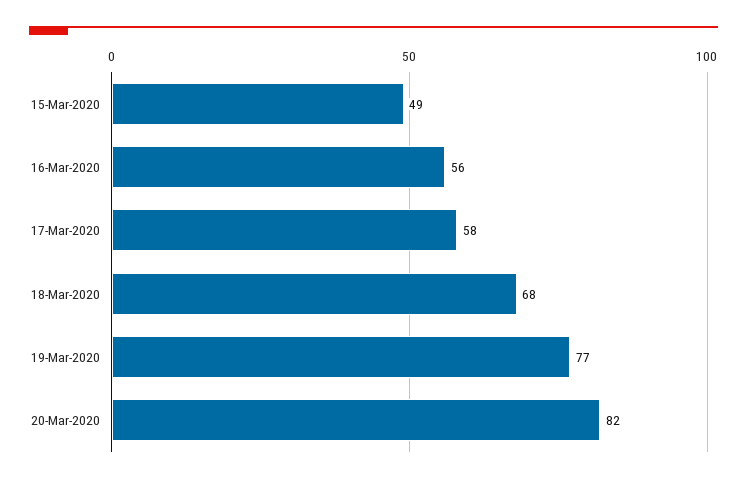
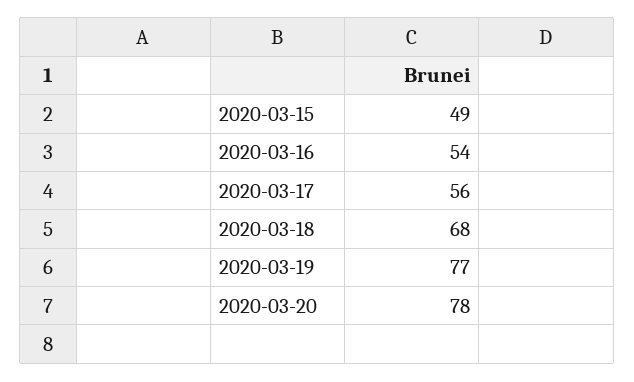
  {
    "15-Mar-2020": 49,
-   "16-Mar-2020": 56,
+   "16-Mar-2020": 54,
-   "17-Mar-2020": 58,
+   "17-Mar-2020": 56,
    "18-Mar-2020": 68,
    "19-Mar-2020": 77,
-   "20-Mar-2020": 82
+   "20-Mar-2020": 78
  }

